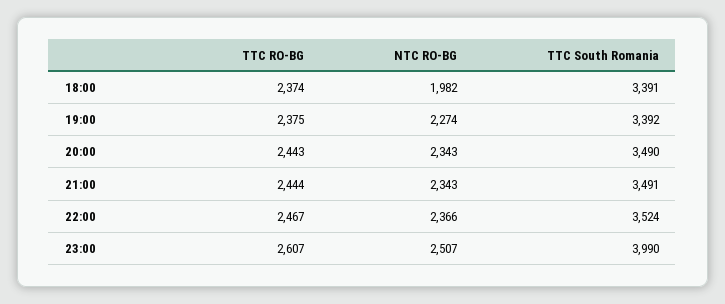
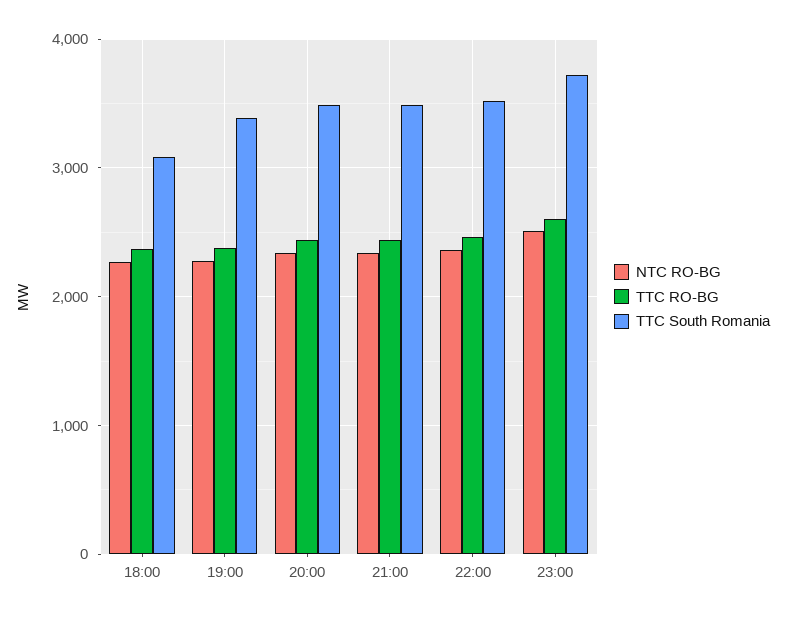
  {
    "TTC RO-BG": {
      "18:00": 2374,
      "19:00": 2375,
      "20:00": 2443,
      "21:00": 2444,
      "22:00": 2467,
      "23:00": 2607
    },
    "NTC RO-BG": {
-     "18:00": 1982,
+     "18:00": 2300,
      "19:00": 2274,
      "20:00": 2343,
      "21:00": 2343,
      "22:00": 2366,
      "23:00": 2507
    },
    "TTC South Romania": {
-     "18:00": 3391,
+     "18:00": 3100,
      "19:00": 3392,
      "20:00": 3490,
      "21:00": 3491,
      "22:00": 3524,
-     "23:00": 3990
+     "23:00": 3700
    }
  }

